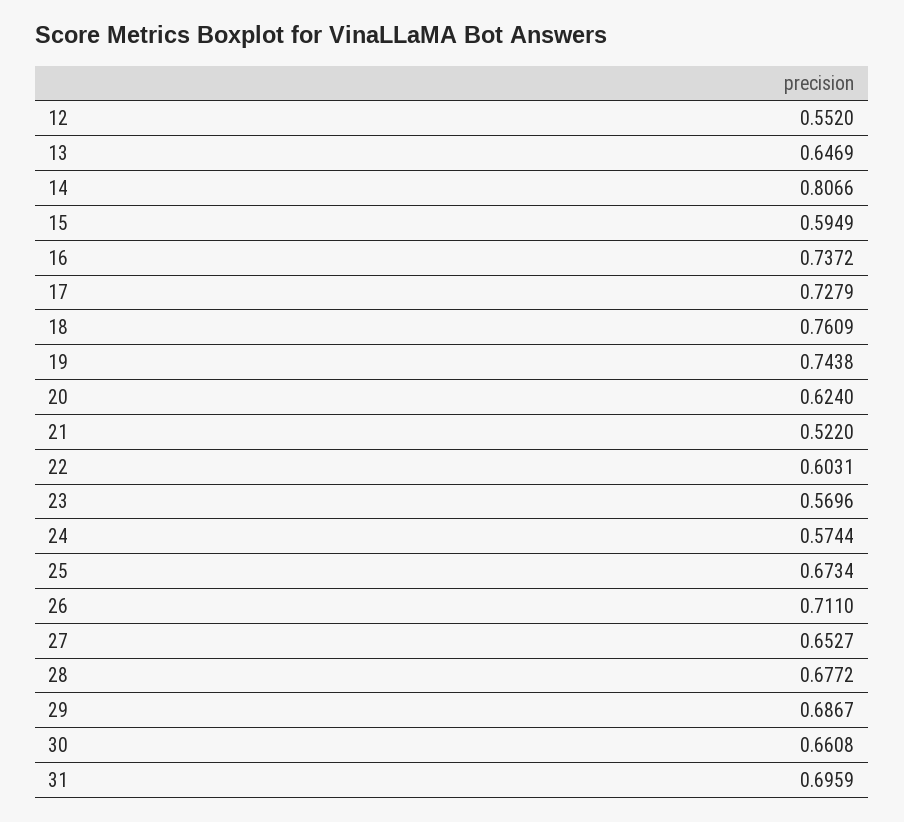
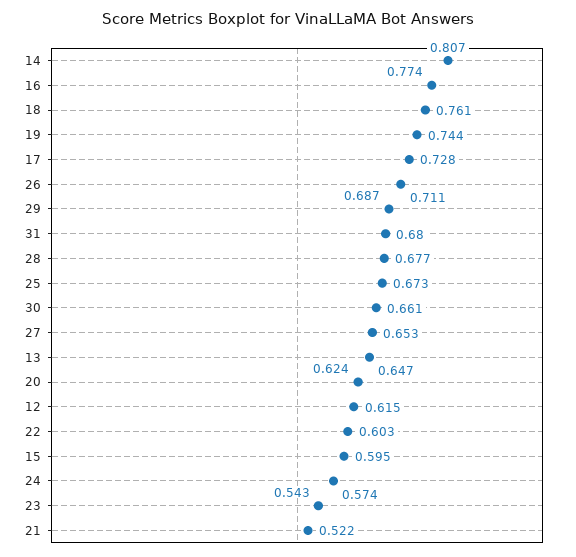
  {
-   "12": 0.552,
+   "12": 0.615,
    "13": 0.6469,
    "14": 0.8066,
    "15": 0.5949,
-   "16": 0.7372,
+   "16": 0.774,
    "17": 0.7279,
    "18": 0.7609,
    "19": 0.7438,
    "20": 0.624,
    "21": 0.522,
    "22": 0.6031,
-   "23": 0.5696,
+   "23": 0.543,
    "24": 0.5744,
    "25": 0.6734,
    "26": 0.711,
    "27": 0.6527,
    "28": 0.6772,
    "29": 0.6867,
    "30": 0.6608,
-   "31": 0.6959
+   "31": 0.68
  }

